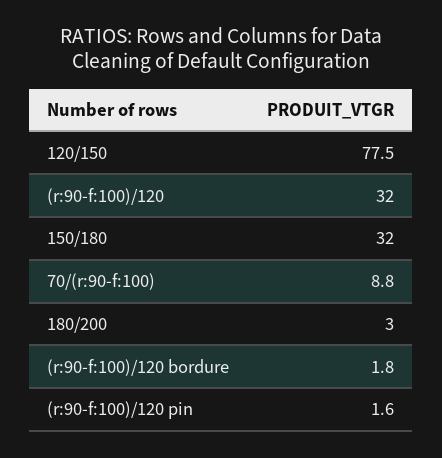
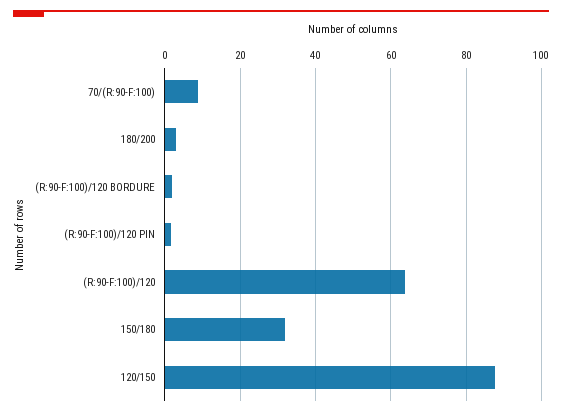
  {
-   "120/150": 77.5,
+   "120/150": 88,
-   "(r:90-f:100)/120": 32,
+   "(r:90-f:100)/120": 64,
    "150/180": 32,
    "70/(r:90-f:100)": 8.8,
    "180/200": 3,
    "(r:90-f:100)/120 bordure": 1.8,
    "(r:90-f:100)/120 pin": 1.6
  }

